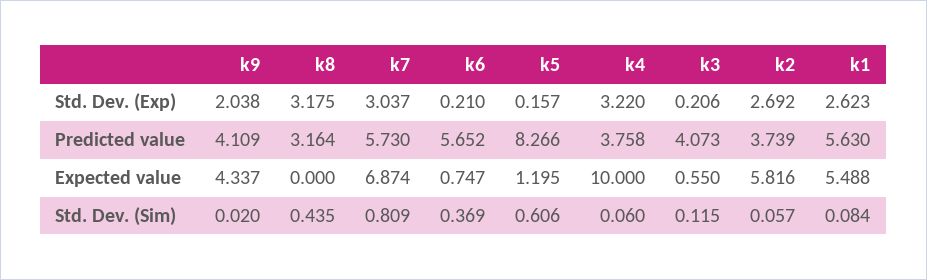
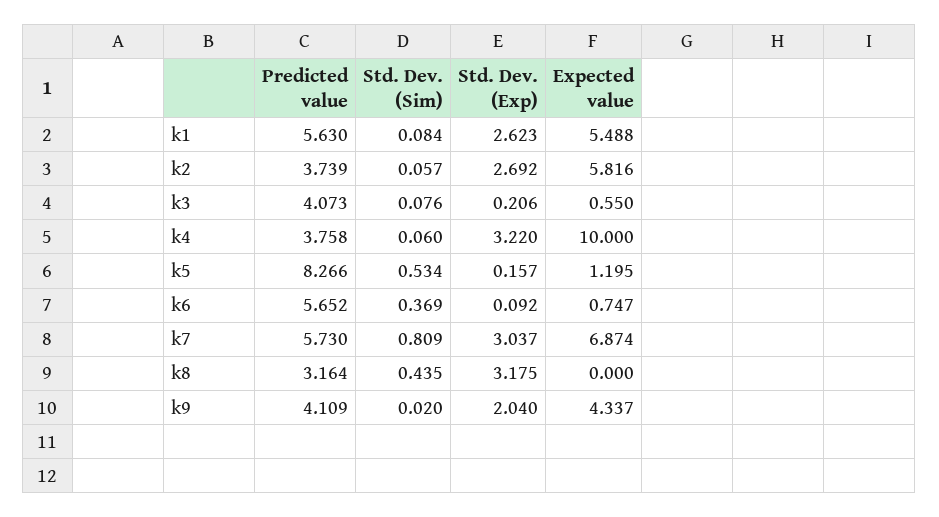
  {
    "k9": {
-     "Std. Dev. (Exp)": 2.038,
+     "Std. Dev. (Exp)": 2.04,
      "Predicted value": 4.109,
      "Expected value": 4.337,
      "Std. Dev. (Sim)": 0.02
    },
    "k8": {
      "Std. Dev. (Exp)": 3.175,
      "Predicted value": 3.164,
      "Expected value": 0,
      "Std. Dev. (Sim)": 0.435
    },
    "k7": {
      "Std. Dev. (Exp)": 3.037,
      "Predicted value": 5.73,
      "Expected value": 6.874,
      "Std. Dev. (Sim)": 0.809
    },
    "k6": {
-     "Std. Dev. (Exp)": 0.21,
+     "Std. Dev. (Exp)": 0.092,
      "Predicted value": 5.652,
      "Expected value": 0.747,
      "Std. Dev. (Sim)": 0.369
    },
    "k5": {
      "Std. Dev. (Exp)": 0.157,
      "Predicted value": 8.266,
      "Expected value": 1.195,
-     "Std. Dev. (Sim)": 0.606
+     "Std. Dev. (Sim)": 0.534
    },
    "k4": {
      "Std. Dev. (Exp)": 3.22,
      "Predicted value": 3.758,
      "Expected value": 10,
      "Std. Dev. (Sim)": 0.06
    },
    "k3": {
      "Std. Dev. (Exp)": 0.206,
      "Predicted value": 4.073,
      "Expected value": 0.55,
-     "Std. Dev. (Sim)": 0.115
+     "Std. Dev. (Sim)": 0.076
    },
    "k2": {
      "Std. Dev. (Exp)": 2.692,
      "Predicted value": 3.739,
      "Expected value": 5.816,
      "Std. Dev. (Sim)": 0.057
    },
    "k1": {
      "Std. Dev. (Exp)": 2.623,
      "Predicted value": 5.63,
      "Expected value": 5.488,
      "Std. Dev. (Sim)": 0.084
    }
  }

